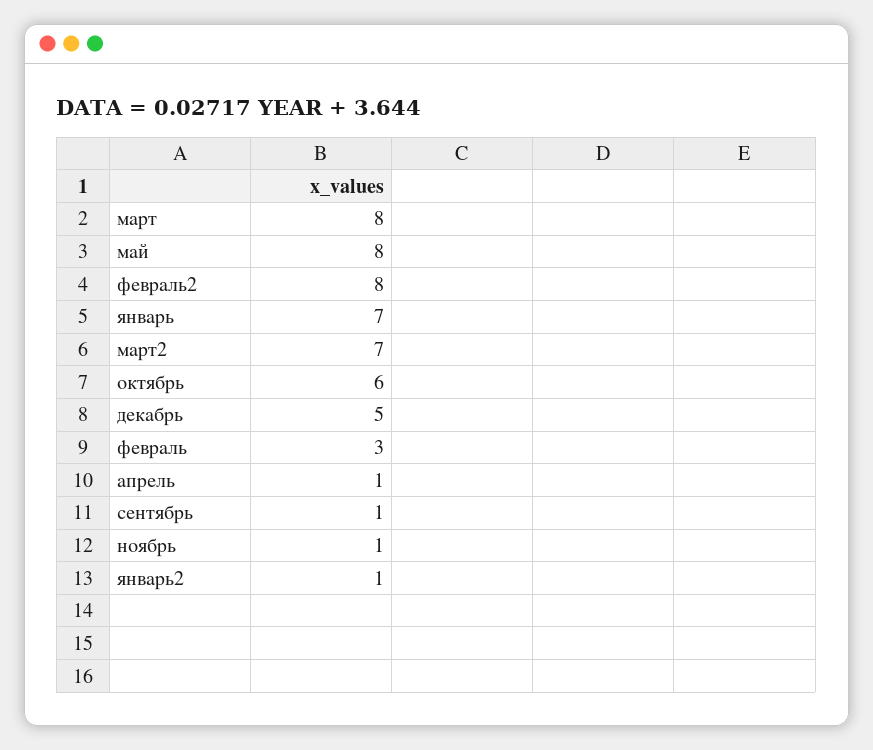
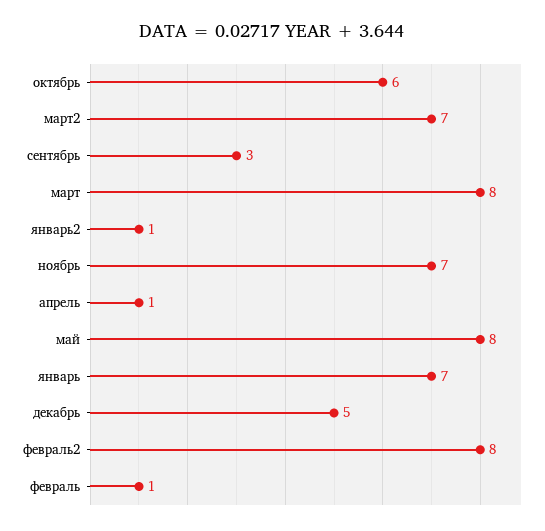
  {
    "март": 8,
    "май": 8,
    "февраль2": 8,
    "январь": 7,
    "март2": 7,
    "октябрь": 6,
    "декабрь": 5,
-   "февраль": 3,
+   "февраль": 1,
    "апрель": 1,
-   "сентябрь": 1,
+   "сентябрь": 3,
-   "ноябрь": 1,
+   "ноябрь": 7,
    "январь2": 1
  }

